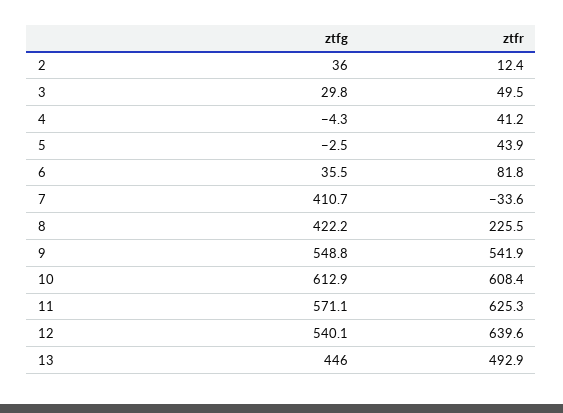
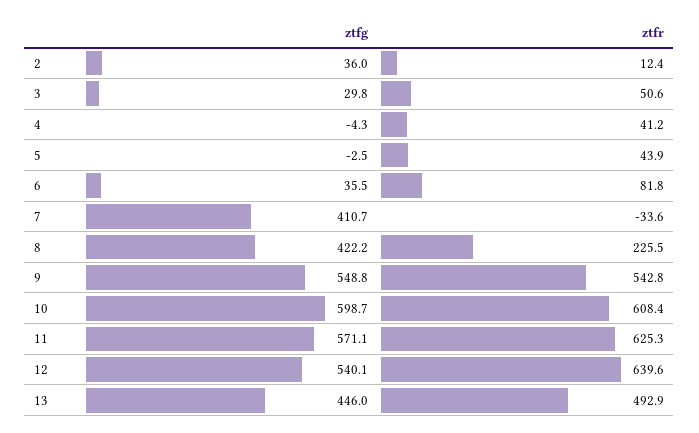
  {
    "ztfg": {
      "2": 36,
      "3": 29.8,
      "4": -4.3,
      "5": -2.5,
      "6": 35.5,
      "7": 410.7,
      "8": 422.2,
      "9": 548.8,
-     "10": 612.9,
+     "10": 598.7,
      "11": 571.1,
      "12": 540.1,
      "13": 446
    },
    "ztfr": {
      "2": 12.4,
-     "3": 49.5,
+     "3": 50.6,
      "4": 41.2,
      "5": 43.9,
      "6": 81.8,
      "7": -33.6,
      "8": 225.5,
-     "9": 541.9,
+     "9": 542.8,
      "10": 608.4,
      "11": 625.3,
      "12": 639.6,
      "13": 492.9
    }
  }

